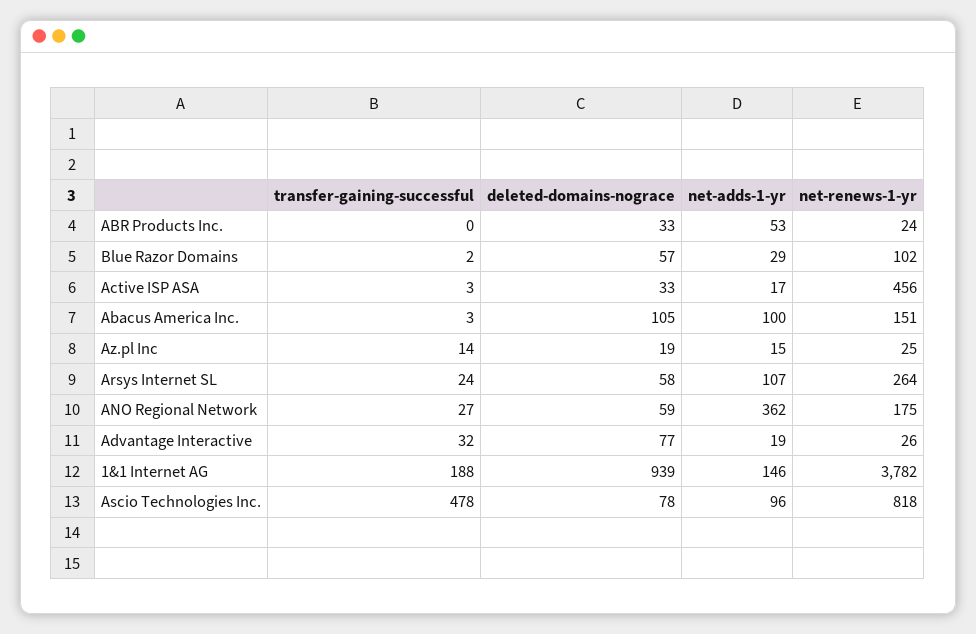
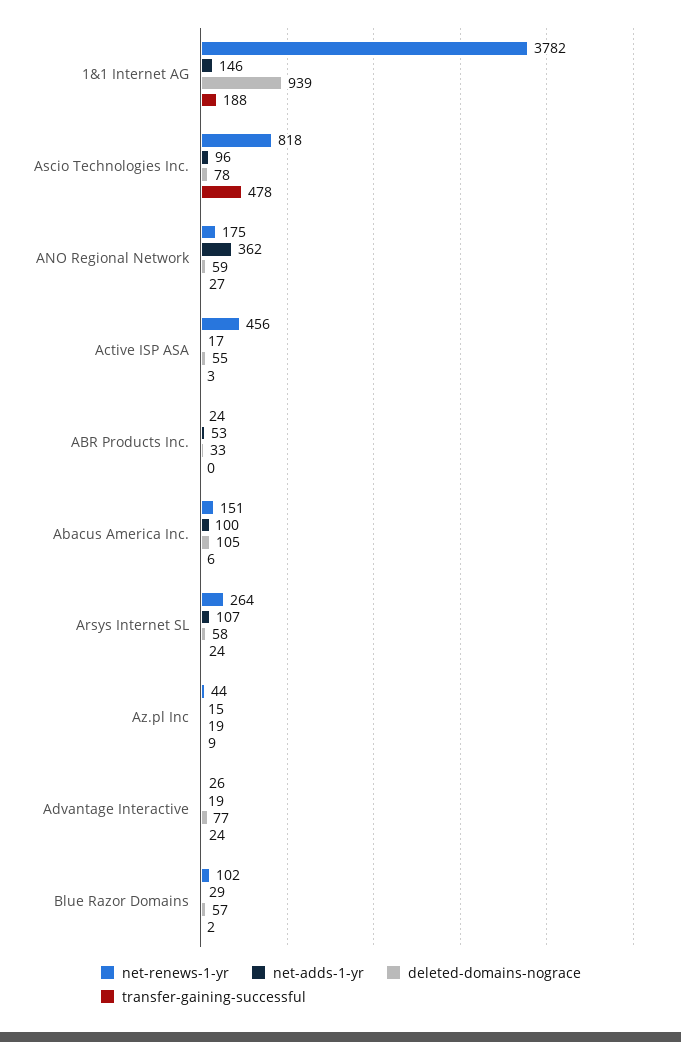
  {
    "transfer-gaining-successful": {
      "ABR Products Inc.": 0,
      "Blue Razor Domains": 2,
      "Active ISP ASA": 3,
-     "Abacus America Inc.": 3,
+     "Abacus America Inc.": 6,
-     "Az.pl Inc": 14,
+     "Az.pl Inc": 9,
      "Arsys Internet SL": 24,
      "ANO Regional Network": 27,
-     "Advantage Interactive": 32,
+     "Advantage Interactive": 24,
      "1&1 Internet AG": 188,
      "Ascio Technologies Inc.": 478
    },
    "deleted-domains-nograce": {
      "ABR Products Inc.": 33,
      "Blue Razor Domains": 57,
-     "Active ISP ASA": 33,
+     "Active ISP ASA": 55,
      "Abacus America Inc.": 105,
      "Az.pl Inc": 19,
      "Arsys Internet SL": 58,
      "ANO Regional Network": 59,
      "Advantage Interactive": 77,
      "1&1 Internet AG": 939,
      "Ascio Technologies Inc.": 78
    },
    "net-adds-1-yr": {
      "ABR Products Inc.": 53,
      "Blue Razor Domains": 29,
      "Active ISP ASA": 17,
      "Abacus America Inc.": 100,
      "Az.pl Inc": 15,
      "Arsys Internet SL": 107,
      "ANO Regional Network": 362,
      "Advantage Interactive": 19,
      "1&1 Internet AG": 146,
      "Ascio Technologies Inc.": 96
    },
    "net-renews-1-yr": {
      "ABR Products Inc.": 24,
      "Blue Razor Domains": 102,
      "Active ISP ASA": 456,
      "Abacus America Inc.": 151,
-     "Az.pl Inc": 25,
+     "Az.pl Inc": 44,
      "Arsys Internet SL": 264,
      "ANO Regional Network": 175,
      "Advantage Interactive": 26,
      "1&1 Internet AG": 3782,
      "Ascio Technologies Inc.": 818
    }
  }

